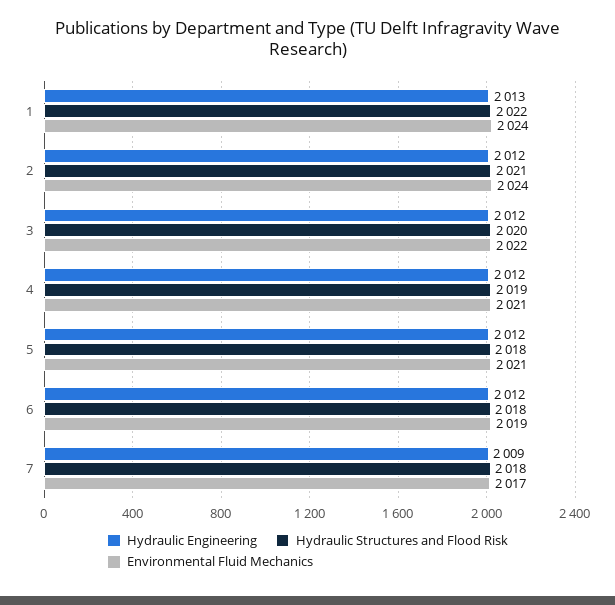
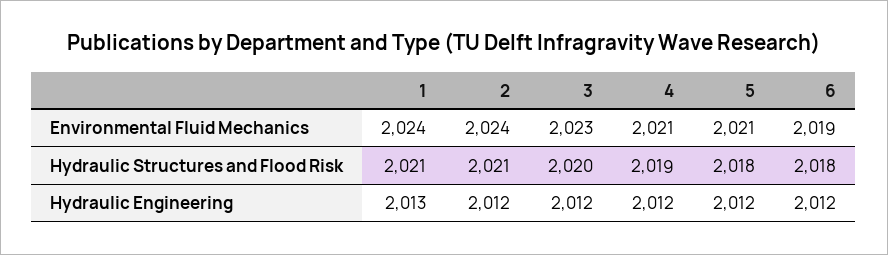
  {
    "Hydraulic Engineering": {
      "1": 2013,
      "2": 2012,
      "3": 2012,
      "4": 2012,
      "5": 2012,
-     "6": 2012,
+     "6": 2012
-     "7": 2009
    },
    "Hydraulic Structures and Flood Risk": {
-     "1": 2022,
+     "1": 2021,
      "2": 2021,
      "3": 2020,
      "4": 2019,
      "5": 2018,
-     "6": 2018,
+     "6": 2018
-     "7": 2018
    },
    "Environmental Fluid Mechanics": {
      "1": 2024,
      "2": 2024,
-     "3": 2022,
+     "3": 2023,
      "4": 2021,
      "5": 2021,
-     "6": 2019,
+     "6": 2019
-     "7": 2017
    }
  }

